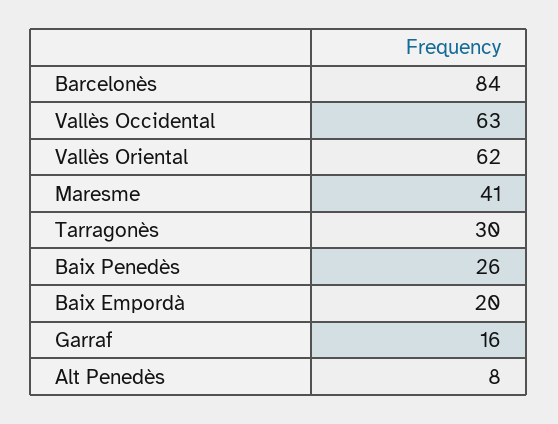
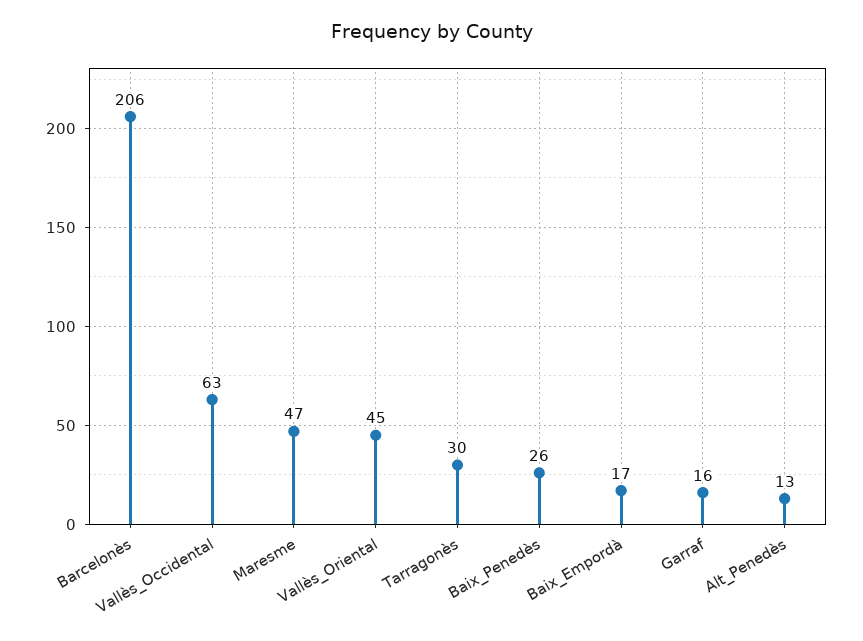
  {
-   "Barcelonès": 84,
+   "Barcelonès": 206,
    "Vallès Occidental": 63,
-   "Vallès Oriental": 62,
+   "Vallès Oriental": 45,
-   "Maresme": 41,
+   "Maresme": 47,
    "Tarragonès": 30,
    "Baix Penedès": 26,
-   "Baix Empordà": 20,
+   "Baix Empordà": 17,
    "Garraf": 16,
-   "Alt Penedès": 8
+   "Alt Penedès": 13
  }

